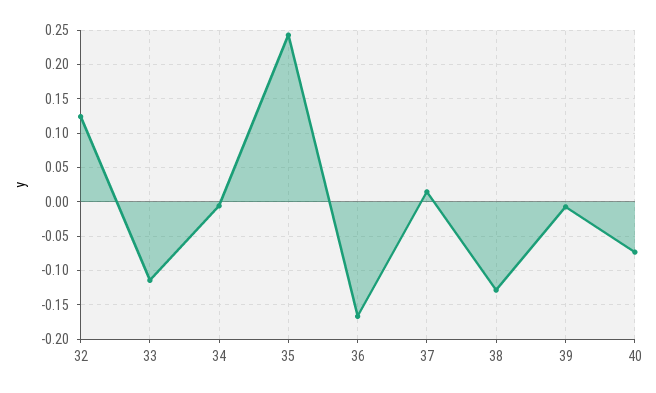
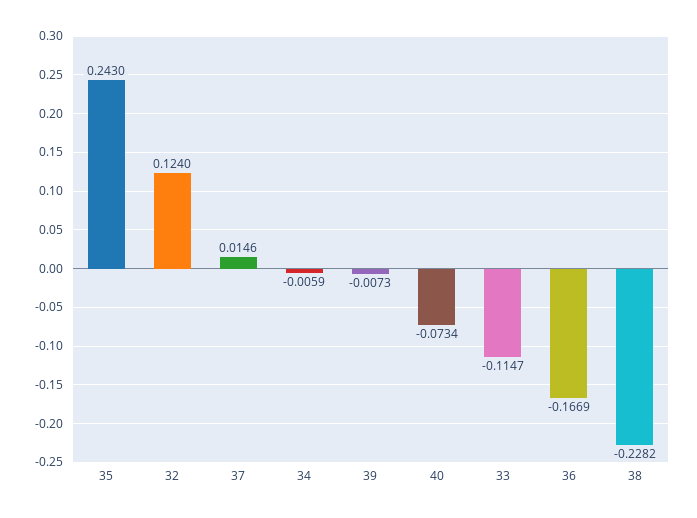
  {
    "32": 0.124,
    "33": -0.1147,
    "34": -0.0059,
    "35": 0.243,
    "36": -0.1669,
    "37": 0.0146,
-   "38": -0.13,
+   "38": -0.2282,
    "39": -0.0073,
    "40": -0.0734
  }

